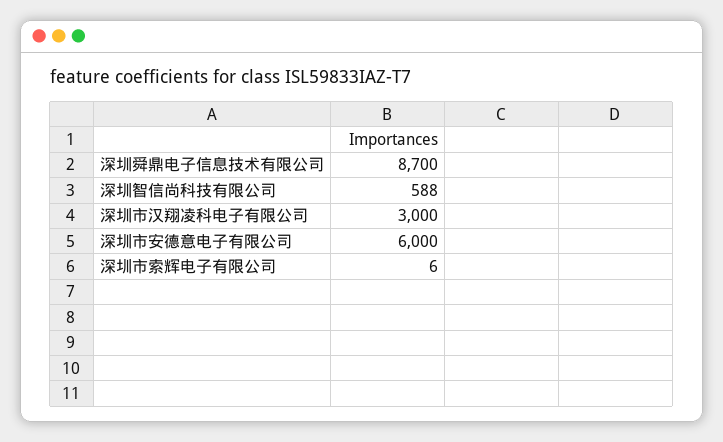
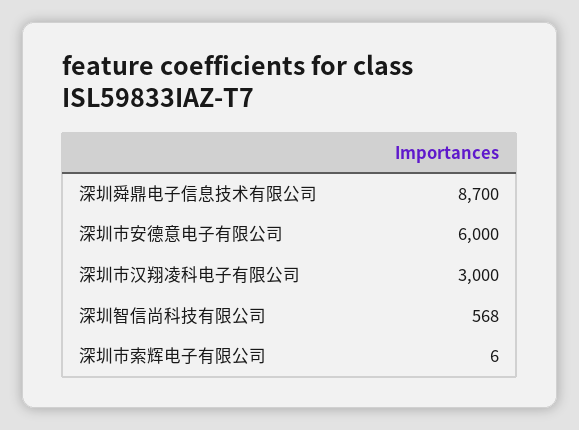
  {
    "深圳舜鼎电子信息技术有限公司": 8700,
-   "深圳智信尚科技有限公司": 588,
+   "深圳智信尚科技有限公司": 568,
    "深圳市汉翔凌科电子有限公司": 3000,
    "深圳市安德意电子有限公司": 6000,
    "深圳市索辉电子有限公司": 6
  }

